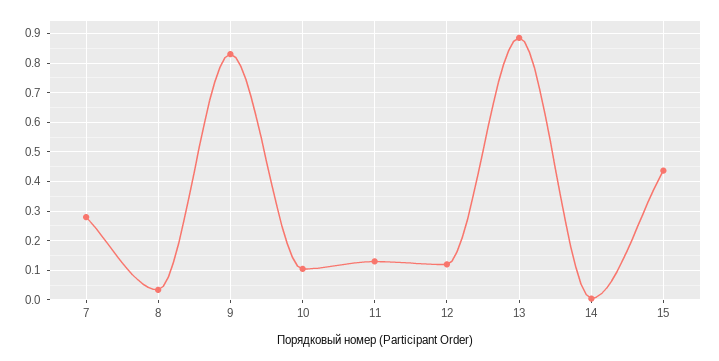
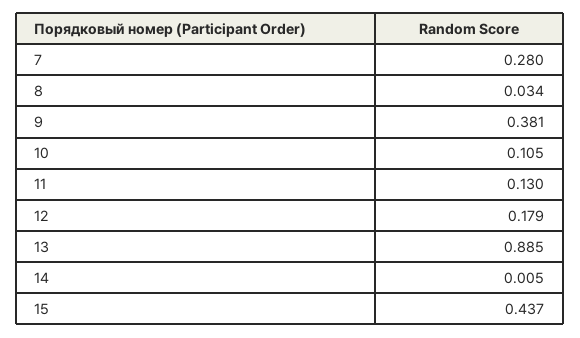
  {
    "7": 0.28,
    "8": 0.034,
-   "9": 0.825,
+   "9": 0.381,
    "10": 0.105,
    "11": 0.13,
-   "12": 0.125,
+   "12": 0.179,
    "13": 0.885,
    "14": 0.005,
    "15": 0.437
  }

